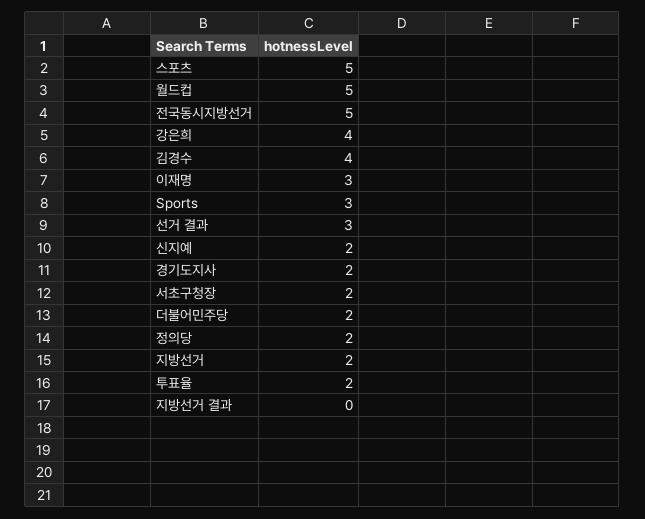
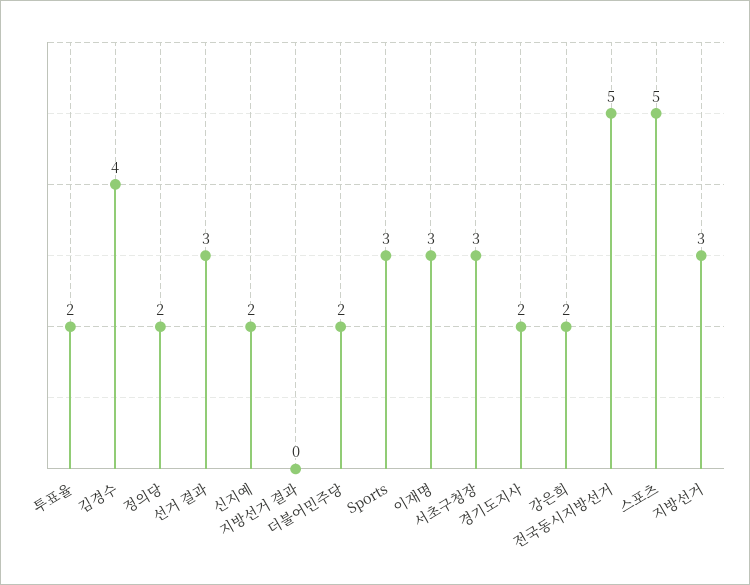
  {
    "스포츠": 5,
-   "월드컵": 5,
    "전국동시지방선거": 5,
-   "강은희": 4,
+   "강은희": 2,
    "김경수": 4,
    "이재명": 3,
    "Sports": 3,
    "선거 결과": 3,
    "신지예": 2,
    "경기도지사": 2,
-   "서초구청장": 2,
+   "서초구청장": 3,
    "더불어민주당": 2,
    "정의당": 2,
-   "지방선거": 2,
+   "지방선거": 3,
    "투표율": 2,
    "지방선거 결과": 0
  }

